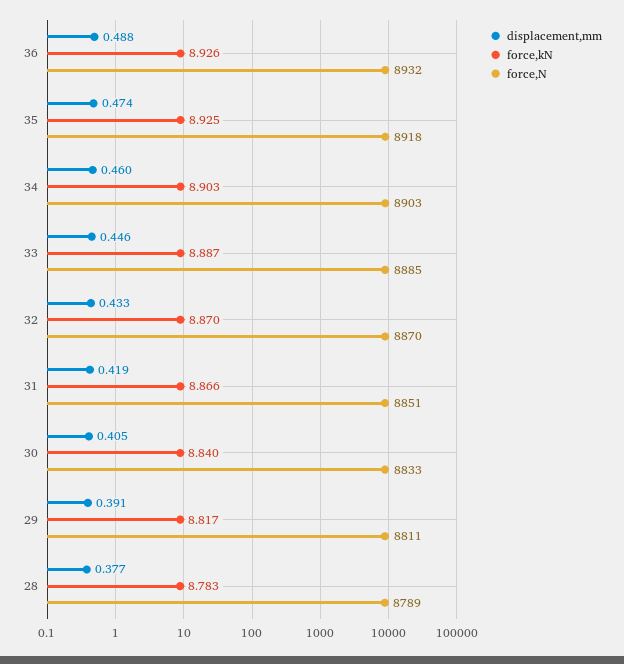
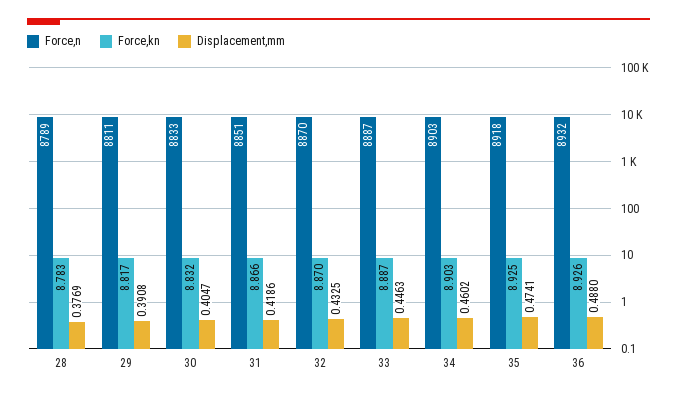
  {
    "displacement,mm": {
      "36": 0.488,
      "35": 0.4741,
      "34": 0.4602,
      "33": 0.4463,
      "32": 0.4325,
      "31": 0.4186,
      "30": 0.4047,
      "29": 0.3908,
      "28": 0.3769
    },
    "force,kN": {
      "36": 8.926,
      "35": 8.925,
      "34": 8.903,
      "33": 8.887,
      "32": 8.87,
      "31": 8.866,
-     "30": 8.84,
+     "30": 8.832,
      "29": 8.817,
      "28": 8.783
    },
    "force,N": {
      "36": 8932,
      "35": 8918,
      "34": 8903,
-     "33": 8885,
+     "33": 8887,
      "32": 8870,
      "31": 8851,
      "30": 8833,
      "29": 8811,
      "28": 8789
    }
  }

